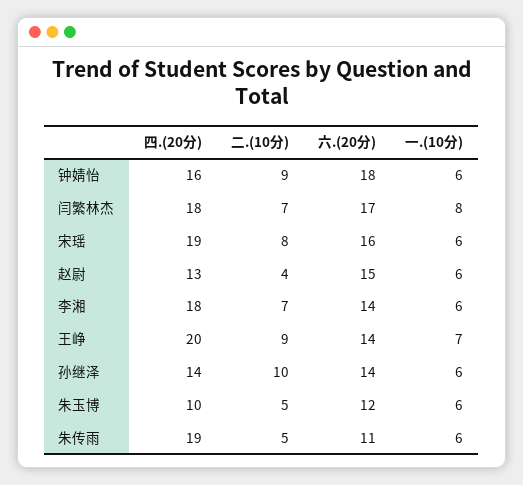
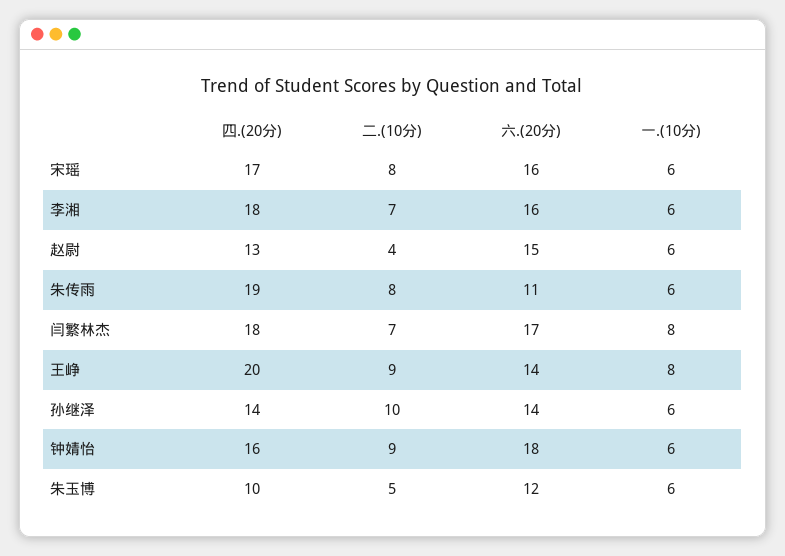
  {
    "四.(20分)": {
      "钟婧怡": 16,
      "闫繁林杰": 18,
-     "宋瑶": 19,
+     "宋瑶": 17,
      "赵尉": 13,
      "李湘": 18,
      "王峥": 20,
      "孙继泽": 14,
      "朱玉博": 10,
      "朱传雨": 19
    },
    "二.(10分)": {
      "钟婧怡": 9,
      "闫繁林杰": 7,
      "宋瑶": 8,
      "赵尉": 4,
      "李湘": 7,
      "王峥": 9,
      "孙继泽": 10,
      "朱玉博": 5,
-     "朱传雨": 5
+     "朱传雨": 8
    },
    "六.(20分)": {
      "钟婧怡": 18,
      "闫繁林杰": 17,
      "宋瑶": 16,
      "赵尉": 15,
-     "李湘": 14,
+     "李湘": 16,
      "王峥": 14,
      "孙继泽": 14,
      "朱玉博": 12,
      "朱传雨": 11
    },
    "一.(10分)": {
      "钟婧怡": 6,
      "闫繁林杰": 8,
      "宋瑶": 6,
      "赵尉": 6,
      "李湘": 6,
-     "王峥": 7,
+     "王峥": 8,
      "孙继泽": 6,
      "朱玉博": 6,
      "朱传雨": 6
    }
  }

